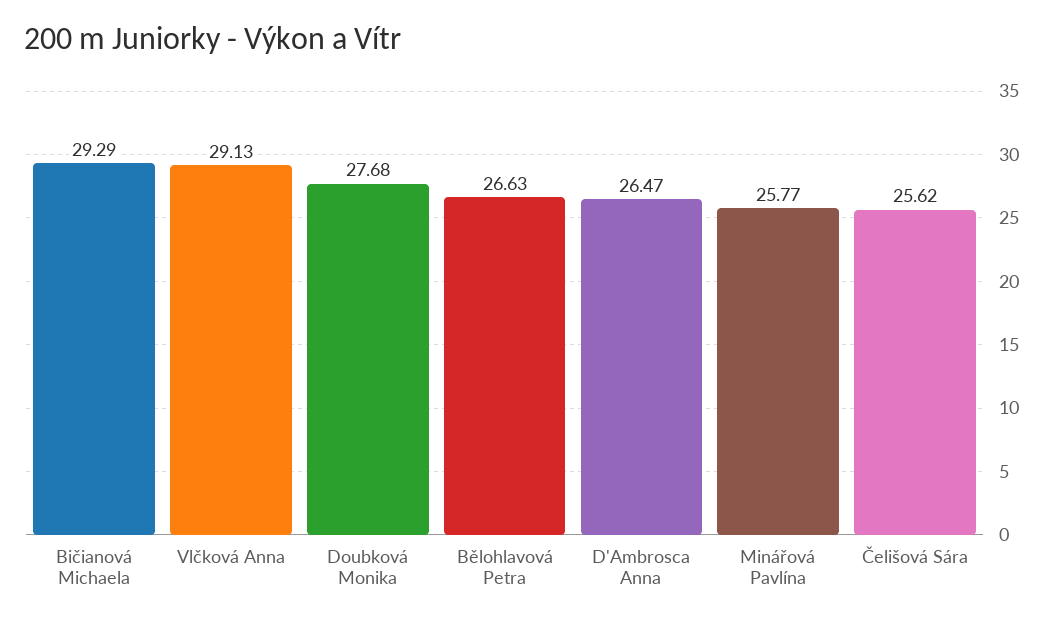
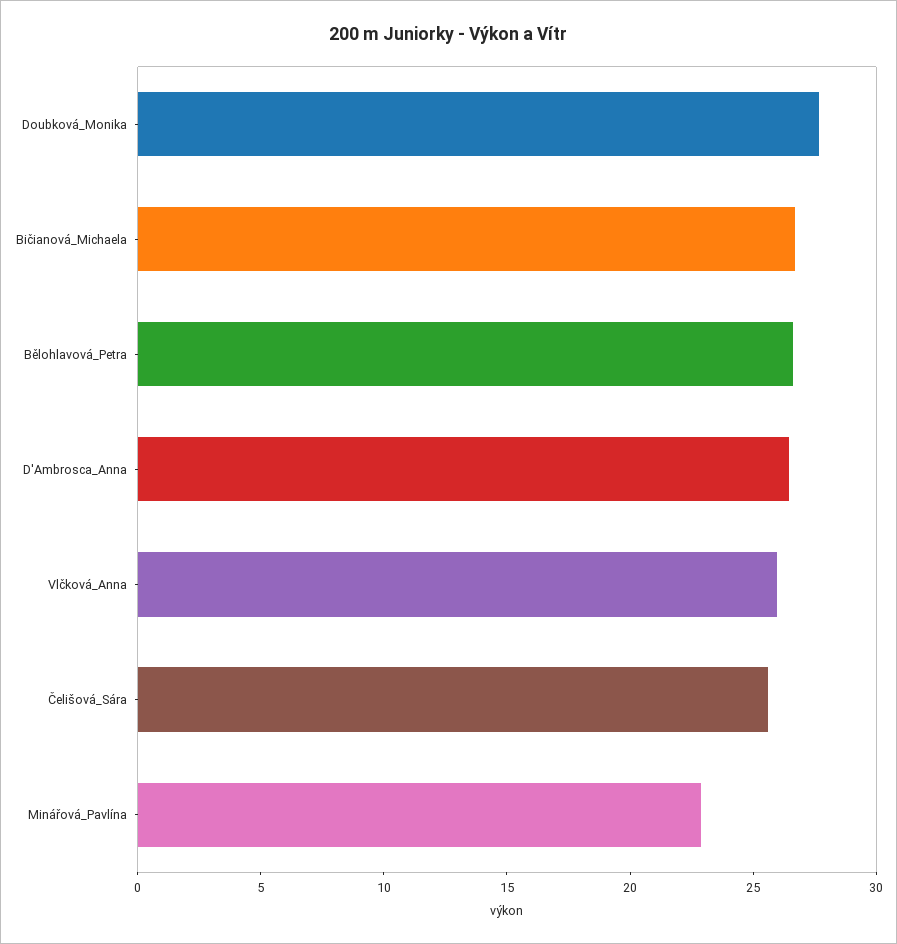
  {
-   "Bičianová Michaela": 29.29,
+   "Bičianová Michaela": 27,
-   "Vlčková Anna": 29.13,
+   "Vlčková Anna": 26,
    "Doubková Monika": 27.68,
    "Bělohlavová Petra": 26.63,
    "D'Ambrosca Anna": 26.47,
-   "Minářová Pavlína": 25.77,
+   "Minářová Pavlína": 23,
    "Čelišová Sára": 25.62
  }

